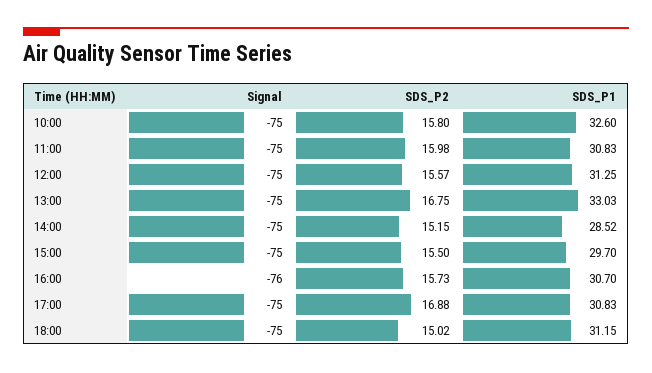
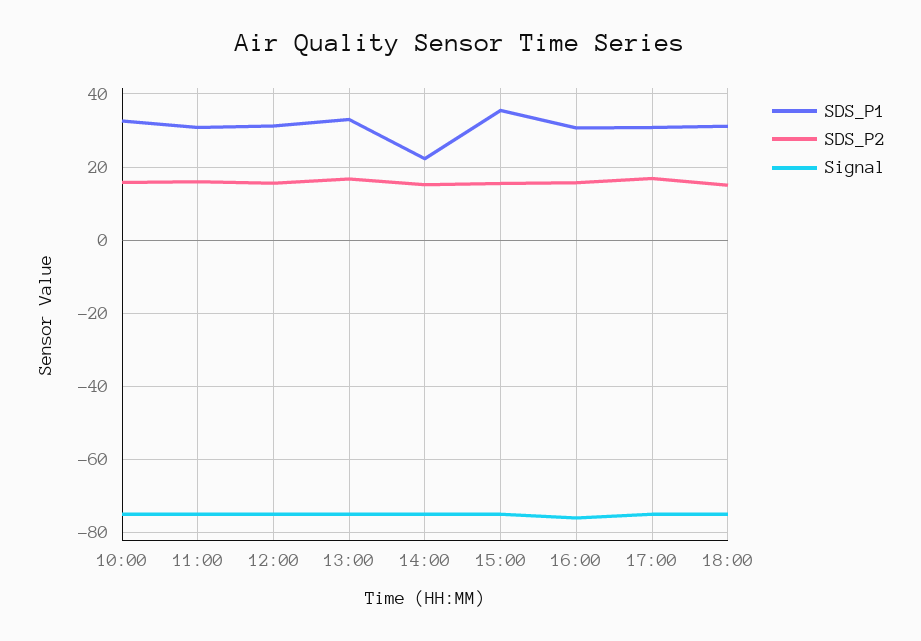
  {
    "Signal": {
      "10:00": -75,
      "11:00": -75,
      "12:00": -75,
      "13:00": -75,
      "14:00": -75,
      "15:00": -75,
      "16:00": -76,
      "17:00": -75,
      "18:00": -75
    },
    "SDS_P2": {
      "10:00": 15.8,
      "11:00": 15.98,
      "12:00": 15.57,
      "13:00": 16.75,
      "14:00": 15.15,
      "15:00": 15.5,
      "16:00": 15.73,
      "17:00": 16.88,
      "18:00": 15.02
    },
    "SDS_P1": {
      "10:00": 32.6,
      "11:00": 30.83,
      "12:00": 31.25,
      "13:00": 33.03,
-     "14:00": 28.52,
+     "14:00": 22,
-     "15:00": 29.7,
+     "15:00": 36,
      "16:00": 30.7,
      "17:00": 30.83,
      "18:00": 31.15
    }
  }

